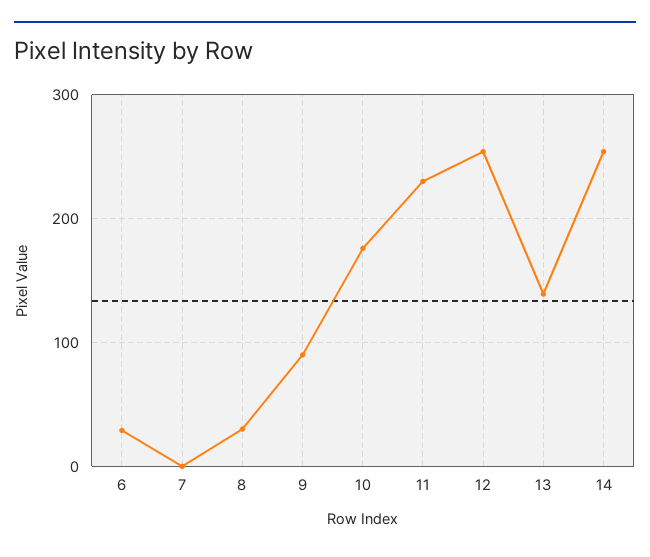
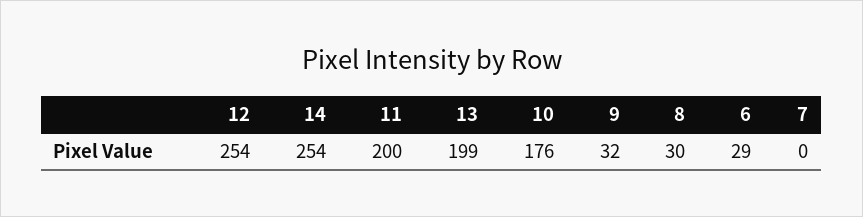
  {
    "6": 29,
    "7": 0,
    "8": 30,
-   "9": 90,
+   "9": 32,
    "10": 176,
-   "11": 230,
+   "11": 200,
    "12": 254,
-   "13": 140,
+   "13": 199,
    "14": 254
  }

